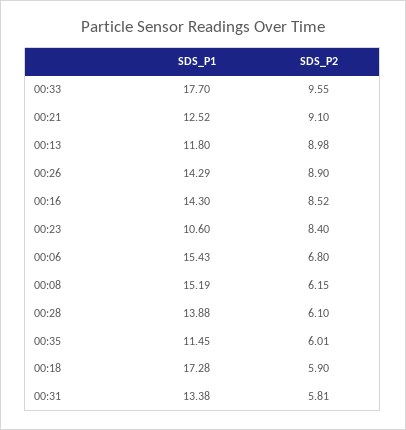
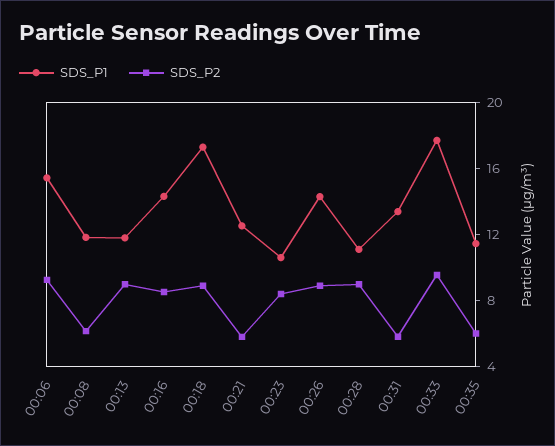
  {
    "SDS_P1": {
      "00:33": 17.7,
      "00:21": 12.52,
      "00:13": 11.8,
      "00:26": 14.29,
      "00:16": 14.3,
      "00:23": 10.6,
      "00:06": 15.43,
-     "00:08": 15.19,
+     "00:08": 12,
-     "00:28": 13.88,
+     "00:28": 11,
      "00:35": 11.45,
      "00:18": 17.28,
      "00:31": 13.38
    },
    "SDS_P2": {
      "00:33": 9.55,
-     "00:21": 9.1,
+     "00:21": 6,
      "00:13": 8.98,
      "00:26": 8.9,
      "00:16": 8.52,
      "00:23": 8.4,
-     "00:06": 6.8,
+     "00:06": 9,
      "00:08": 6.15,
-     "00:28": 6.1,
+     "00:28": 9,
      "00:35": 6.01,
-     "00:18": 5.9,
+     "00:18": 9,
      "00:31": 5.81
    }
  }

